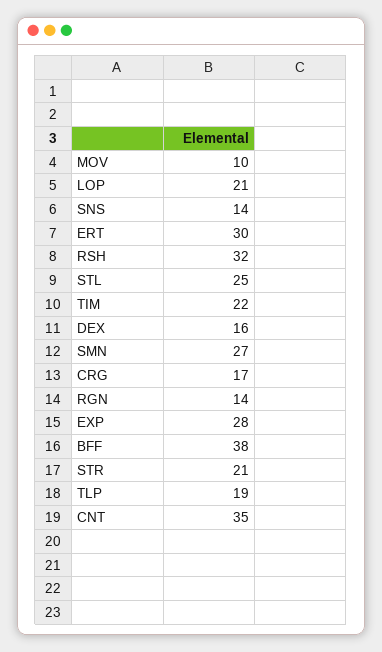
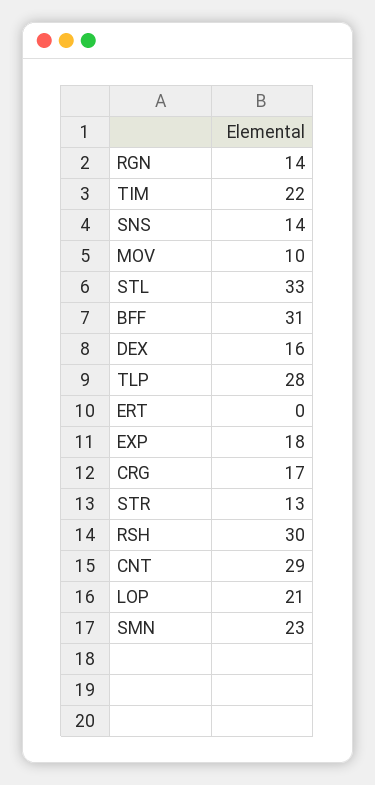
  {
    "MOV": 10,
    "LOP": 21,
    "SNS": 14,
-   "ERT": 30,
+   "ERT": 0,
-   "RSH": 32,
+   "RSH": 30,
-   "STL": 25,
+   "STL": 33,
    "TIM": 22,
    "DEX": 16,
-   "SMN": 27,
+   "SMN": 23,
    "CRG": 17,
    "RGN": 14,
-   "EXP": 28,
+   "EXP": 18,
-   "BFF": 38,
+   "BFF": 31,
-   "STR": 21,
+   "STR": 13,
-   "TLP": 19,
+   "TLP": 28,
-   "CNT": 35
+   "CNT": 29
  }

